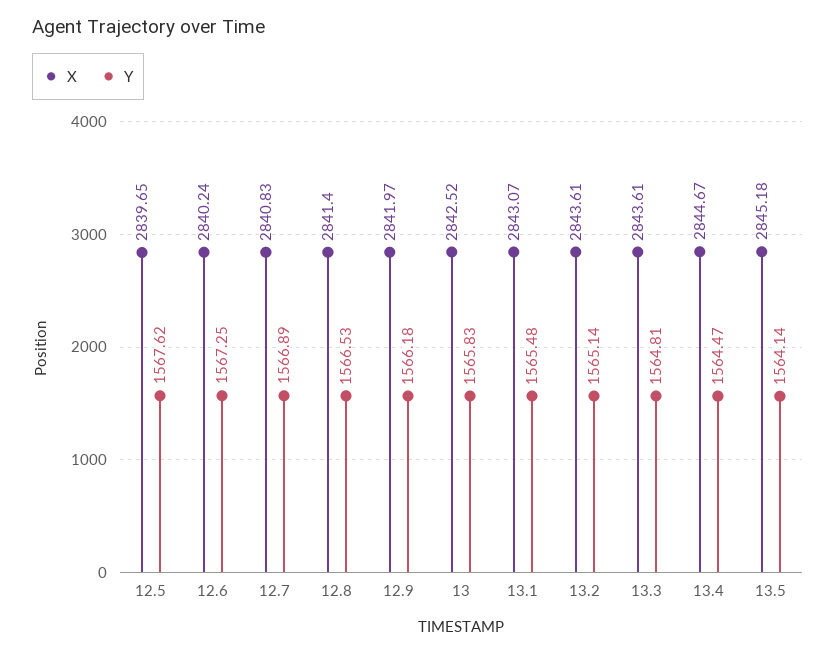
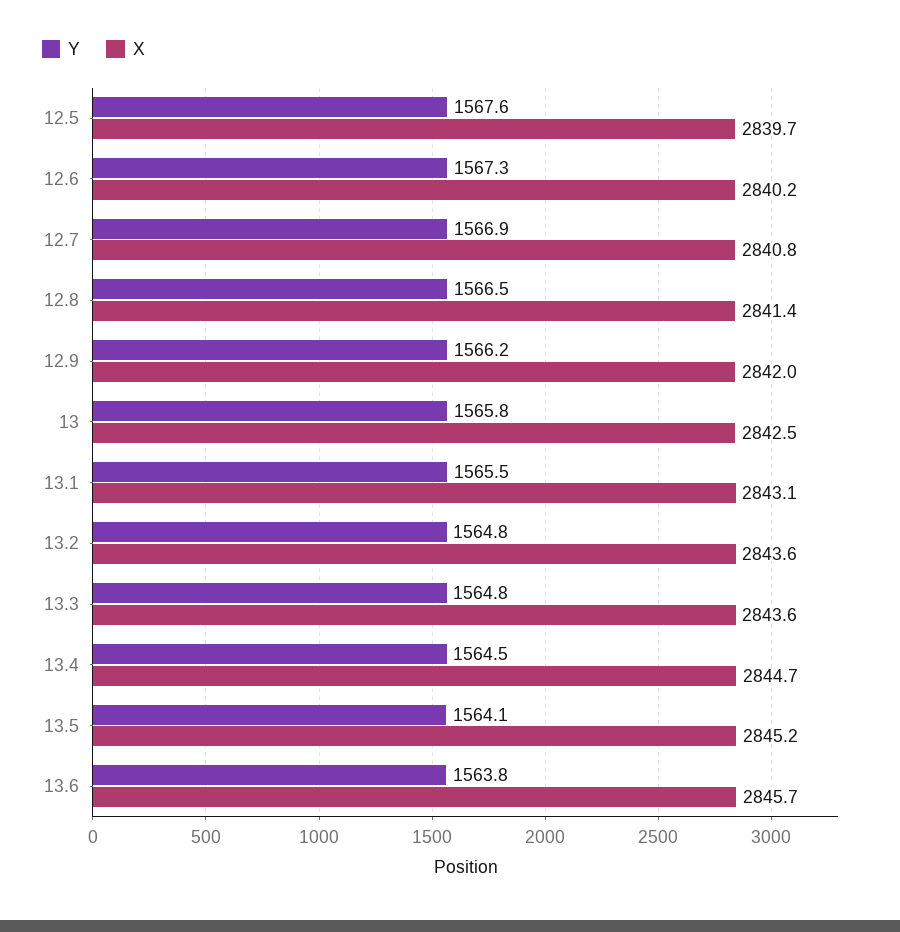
  {
    "X": {
      "12.5": 2839.65,
      "12.6": 2840.24,
      "12.7": 2840.83,
      "12.8": 2841.4,
      "12.9": 2841.97,
      "13": 2842.52,
      "13.1": 2843.07,
      "13.2": 2843.61,
      "13.3": 2843.61,
      "13.4": 2844.67,
-     "13.5": 2845.18
+     "13.5": 2845.18,
+     "13.6": 2845.7
    },
    "Y": {
      "12.5": 1567.62,
      "12.6": 1567.25,
      "12.7": 1566.89,
      "12.8": 1566.53,
      "12.9": 1566.18,
      "13": 1565.83,
      "13.1": 1565.48,
-     "13.2": 1565.14,
+     "13.2": 1564.8,
      "13.3": 1564.81,
      "13.4": 1564.47,
-     "13.5": 1564.14
+     "13.5": 1564.14,
+     "13.6": 1563.8
    }
  }

